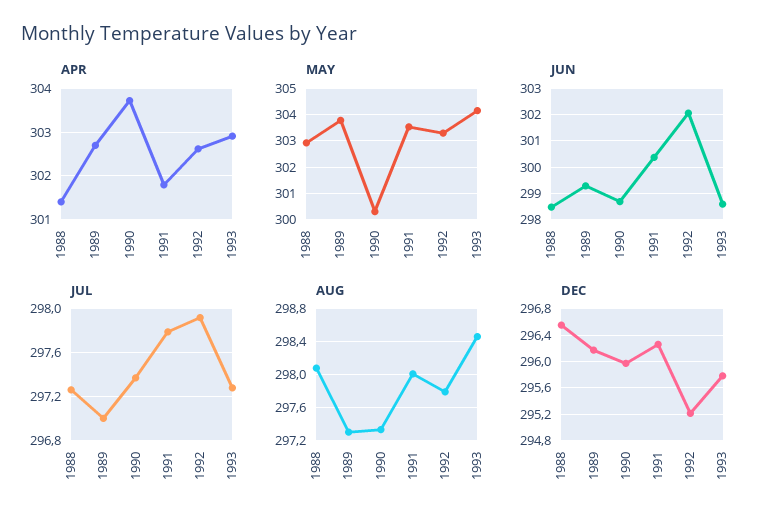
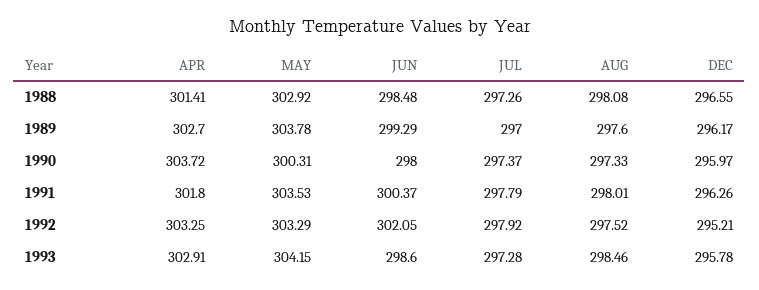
  {
    "APR": {
      "1988": 301.41,
      "1989": 302.7,
      "1990": 303.72,
      "1991": 301.8,
-     "1992": 302.6,
+     "1992": 303.25,
      "1993": 302.91
    },
    "MAY": {
      "1988": 302.92,
      "1989": 303.78,
      "1990": 300.31,
      "1991": 303.53,
      "1992": 303.29,
      "1993": 304.15
    },
    "JUN": {
      "1988": 298.48,
      "1989": 299.29,
-     "1990": 298.75,
+     "1990": 298,
      "1991": 300.37,
      "1992": 302.05,
      "1993": 298.6
    },
    "JUL": {
      "1988": 297.26,
      "1989": 297,
      "1990": 297.37,
      "1991": 297.79,
      "1992": 297.92,
      "1993": 297.28
    },
    "AUG": {
      "1988": 298.08,
-     "1989": 297.3,
+     "1989": 297.6,
      "1990": 297.33,
      "1991": 298.01,
-     "1992": 297.8,
+     "1992": 297.52,
      "1993": 298.46
    },
    "DEC": {
      "1988": 296.55,
      "1989": 296.17,
      "1990": 295.97,
      "1991": 296.26,
      "1992": 295.21,
      "1993": 295.78
    }
  }

